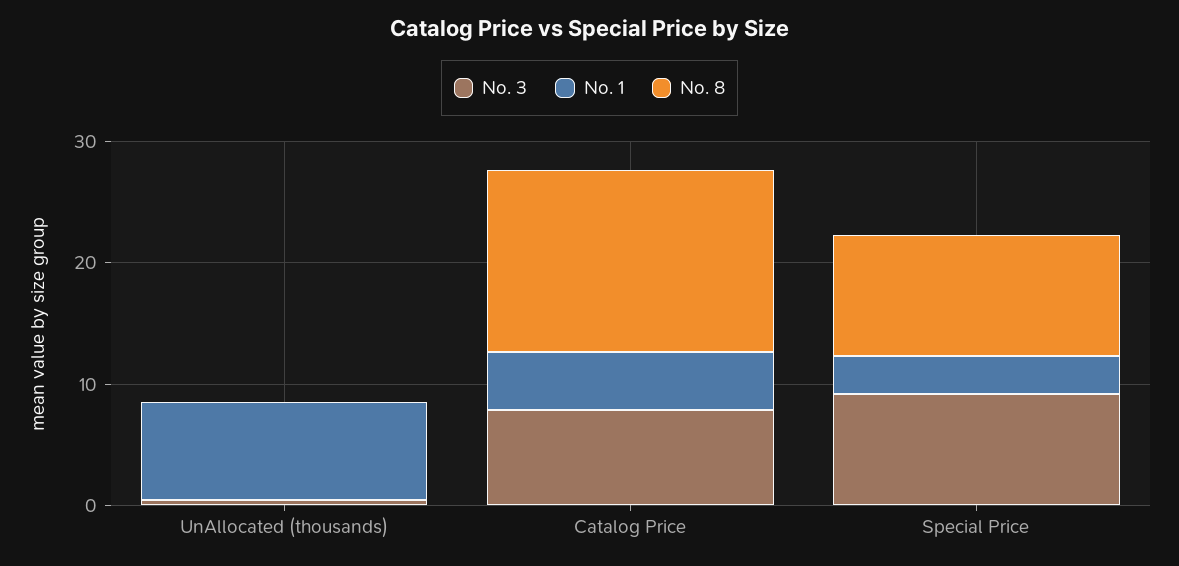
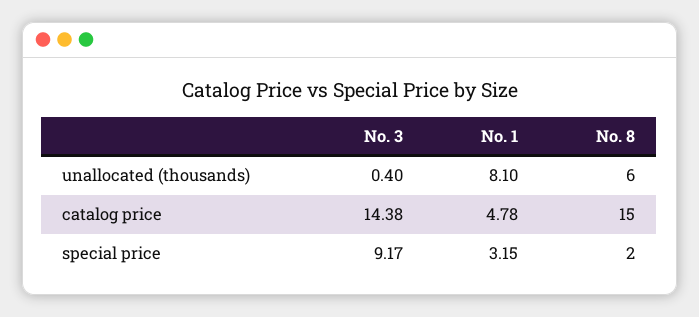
  {
    "No. 3": {
      "UnAllocated (thousands)": 0.4,
-     "Catalog Price": 8,
+     "Catalog Price": 14.38,
      "Special Price": 9.17
    },
    "No. 1": {
      "UnAllocated (thousands)": 8.1,
      "Catalog Price": 4.78,
      "Special Price": 3.15
    },
    "No. 8": {
-     "UnAllocated (thousands)": 0,
+     "UnAllocated (thousands)": 6,
      "Catalog Price": 15,
-     "Special Price": 10
+     "Special Price": 2
    }
  }

